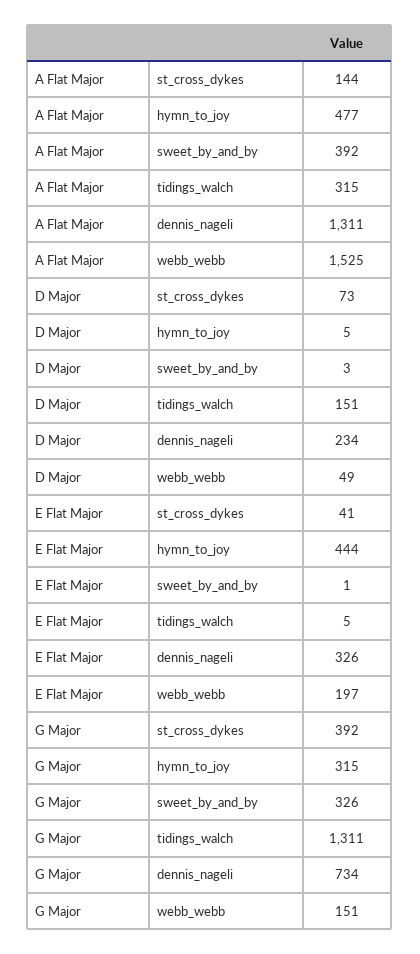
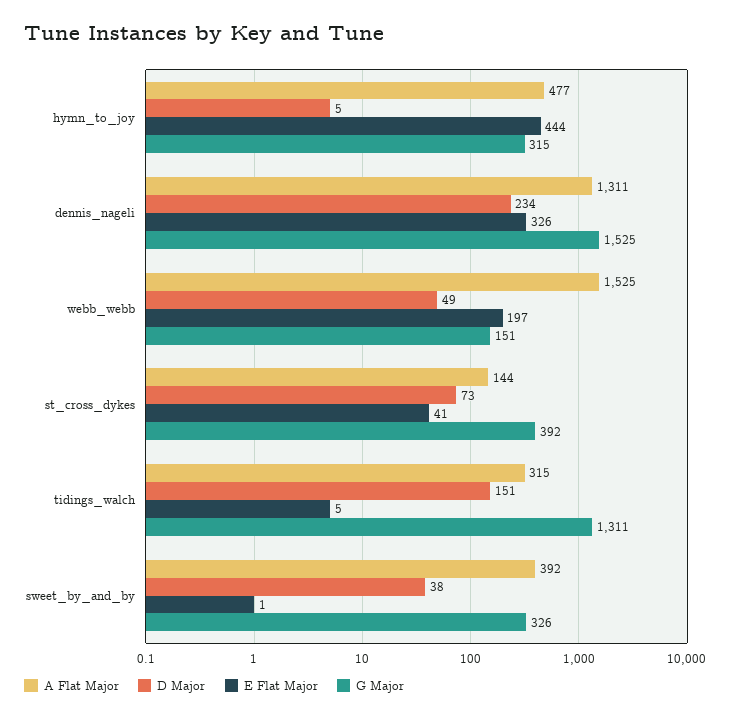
  {
    "A Flat Major": {
      "st_cross_dykes": 144,
      "hymn_to_joy": 477,
      "sweet_by_and_by": 392,
      "tidings_walch": 315,
      "dennis_nageli": 1311,
      "webb_webb": 1525
    },
    "D Major": {
      "st_cross_dykes": 73,
      "hymn_to_joy": 5,
-     "sweet_by_and_by": 3,
+     "sweet_by_and_by": 38,
      "tidings_walch": 151,
      "dennis_nageli": 234,
      "webb_webb": 49
    },
    "E Flat Major": {
      "st_cross_dykes": 41,
      "hymn_to_joy": 444,
      "sweet_by_and_by": 1,
      "tidings_walch": 5,
      "dennis_nageli": 326,
      "webb_webb": 197
    },
    "G Major": {
      "st_cross_dykes": 392,
      "hymn_to_joy": 315,
      "sweet_by_and_by": 326,
      "tidings_walch": 1311,
-     "dennis_nageli": 734,
+     "dennis_nageli": 1525,
      "webb_webb": 151
    }
  }

